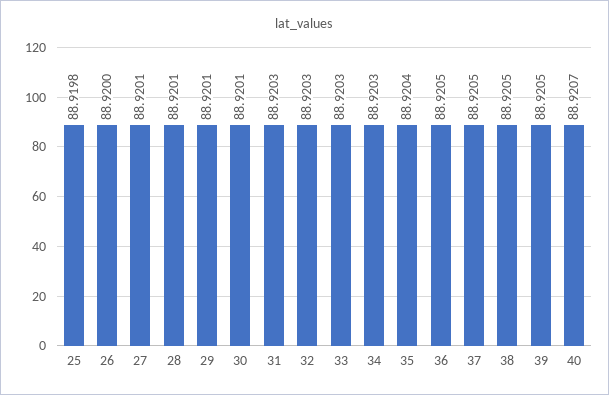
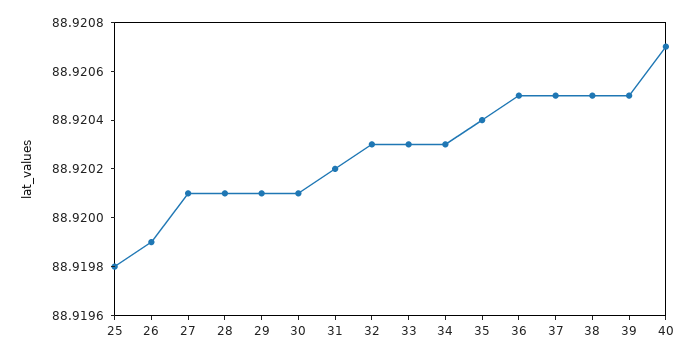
  {
    "25": 88.9198,
-   "26": 88.92,
+   "26": 88.9199,
    "27": 88.9201,
    "28": 88.9201,
    "29": 88.9201,
    "30": 88.9201,
-   "31": 88.9203,
+   "31": 88.9202,
    "32": 88.9203,
    "33": 88.9203,
    "34": 88.9203,
    "35": 88.9204,
    "36": 88.9205,
    "37": 88.9205,
    "38": 88.9205,
    "39": 88.9205,
    "40": 88.9207
  }

